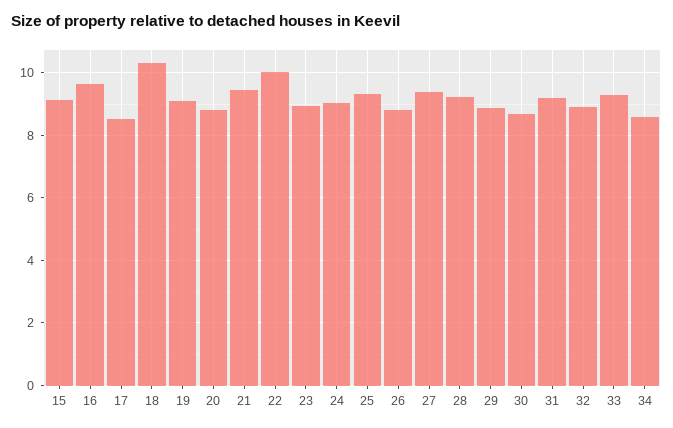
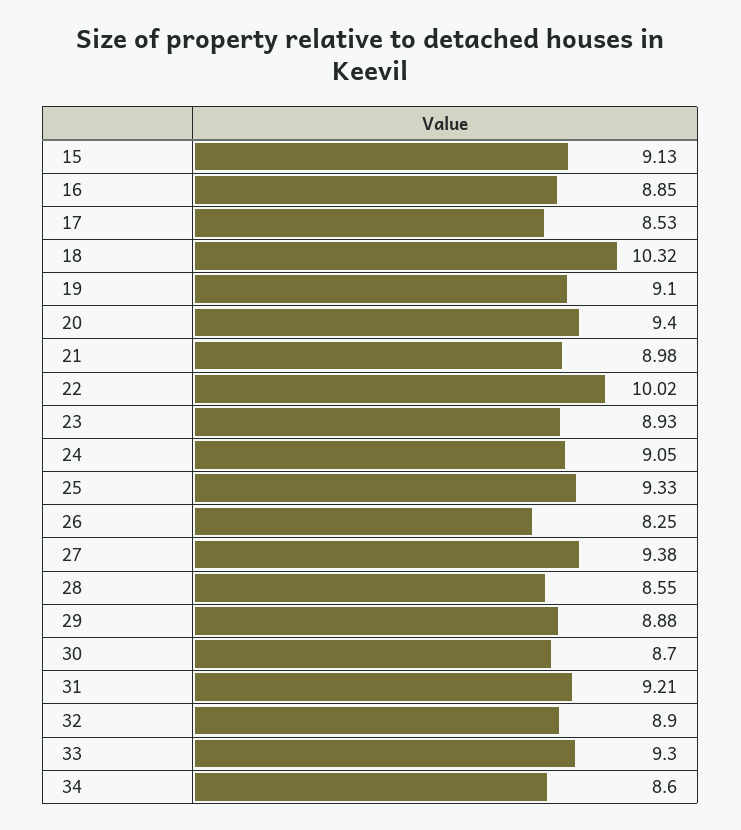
  {
    "15": 9.13,
-   "16": 9.6,
+   "16": 8.85,
    "17": 8.53,
    "18": 10.32,
    "19": 9.1,
-   "20": 8.8,
+   "20": 9.4,
-   "21": 9.4,
+   "21": 8.98,
    "22": 10.02,
    "23": 8.93,
    "24": 9.05,
    "25": 9.33,
-   "26": 8.8,
+   "26": 8.25,
    "27": 9.38,
-   "28": 9.2,
+   "28": 8.55,
    "29": 8.88,
    "30": 8.7,
    "31": 9.21,
    "32": 8.9,
    "33": 9.3,
    "34": 8.6
  }

